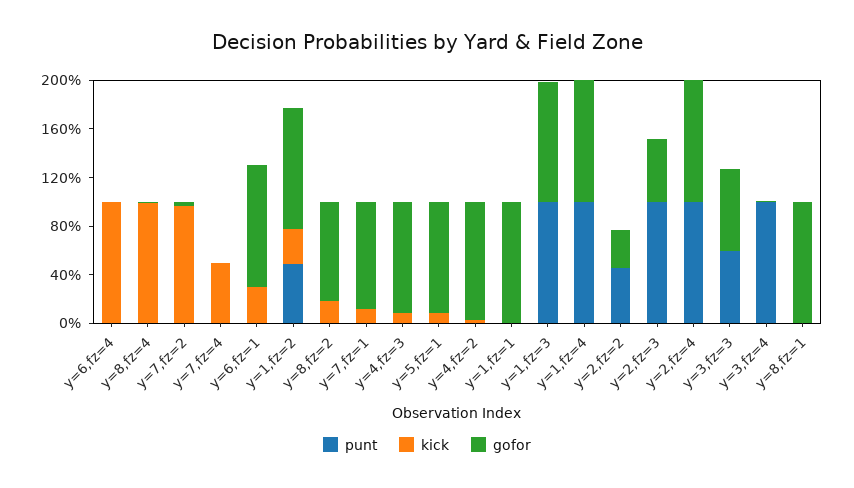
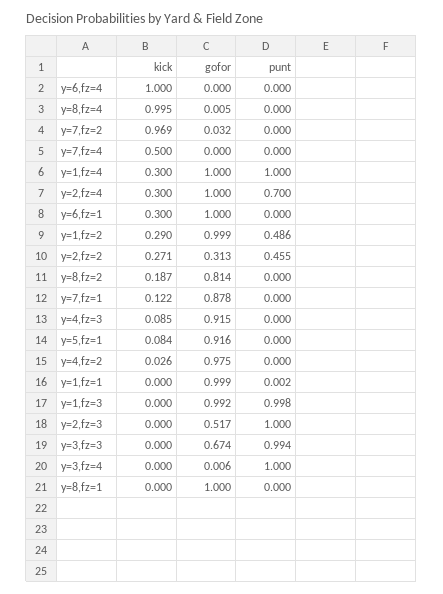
  {
    "punt": {
      "y=6,fz=4": 0,
      "y=8,fz=4": 0,
      "y=7,fz=2": 0,
      "y=7,fz=4": 0,
      "y=6,fz=1": 0,
      "y=1,fz=2": 0.486,
      "y=8,fz=2": 0,
      "y=7,fz=1": 0,
      "y=4,fz=3": 0,
      "y=5,fz=1": 0,
      "y=4,fz=2": 0,
      "y=1,fz=1": 0.002,
      "y=1,fz=3": 0.998,
      "y=1,fz=4": 1,
      "y=2,fz=2": 0.455,
      "y=2,fz=3": 1,
-     "y=2,fz=4": 1,
+     "y=2,fz=4": 0.7,
-     "y=3,fz=3": 0.6,
+     "y=3,fz=3": 0.994,
      "y=3,fz=4": 1,
      "y=8,fz=1": 0
    },
    "kick": {
      "y=6,fz=4": 1,
      "y=8,fz=4": 0.995,
      "y=7,fz=2": 0.969,
      "y=7,fz=4": 0.5,
      "y=6,fz=1": 0.3,
      "y=1,fz=2": 0.29,
      "y=8,fz=2": 0.187,
      "y=7,fz=1": 0.122,
      "y=4,fz=3": 0.085,
      "y=5,fz=1": 0.084,
      "y=4,fz=2": 0.026,
      "y=1,fz=1": 0,
      "y=1,fz=3": 0,
-     "y=1,fz=4": 0,
+     "y=1,fz=4": 0.3,
-     "y=2,fz=2": 0,
+     "y=2,fz=2": 0.271,
      "y=2,fz=3": 0,
-     "y=2,fz=4": 0,
+     "y=2,fz=4": 0.3,
      "y=3,fz=3": 0,
      "y=3,fz=4": 0,
      "y=8,fz=1": 0
    },
    "gofor": {
      "y=6,fz=4": 0,
      "y=8,fz=4": 0.005,
      "y=7,fz=2": 0.032,
      "y=7,fz=4": 0,
      "y=6,fz=1": 1,
      "y=1,fz=2": 0.999,
      "y=8,fz=2": 0.814,
      "y=7,fz=1": 0.878,
      "y=4,fz=3": 0.915,
      "y=5,fz=1": 0.916,
      "y=4,fz=2": 0.975,
      "y=1,fz=1": 0.999,
      "y=1,fz=3": 0.992,
      "y=1,fz=4": 1,
      "y=2,fz=2": 0.313,
      "y=2,fz=3": 0.517,
      "y=2,fz=4": 1,
      "y=3,fz=3": 0.674,
      "y=3,fz=4": 0.006,
      "y=8,fz=1": 1
    }
  }

